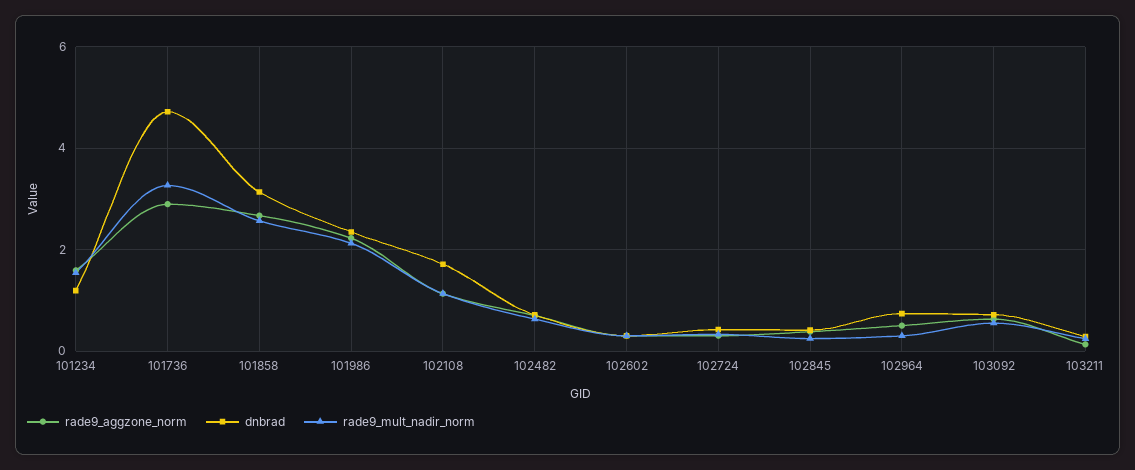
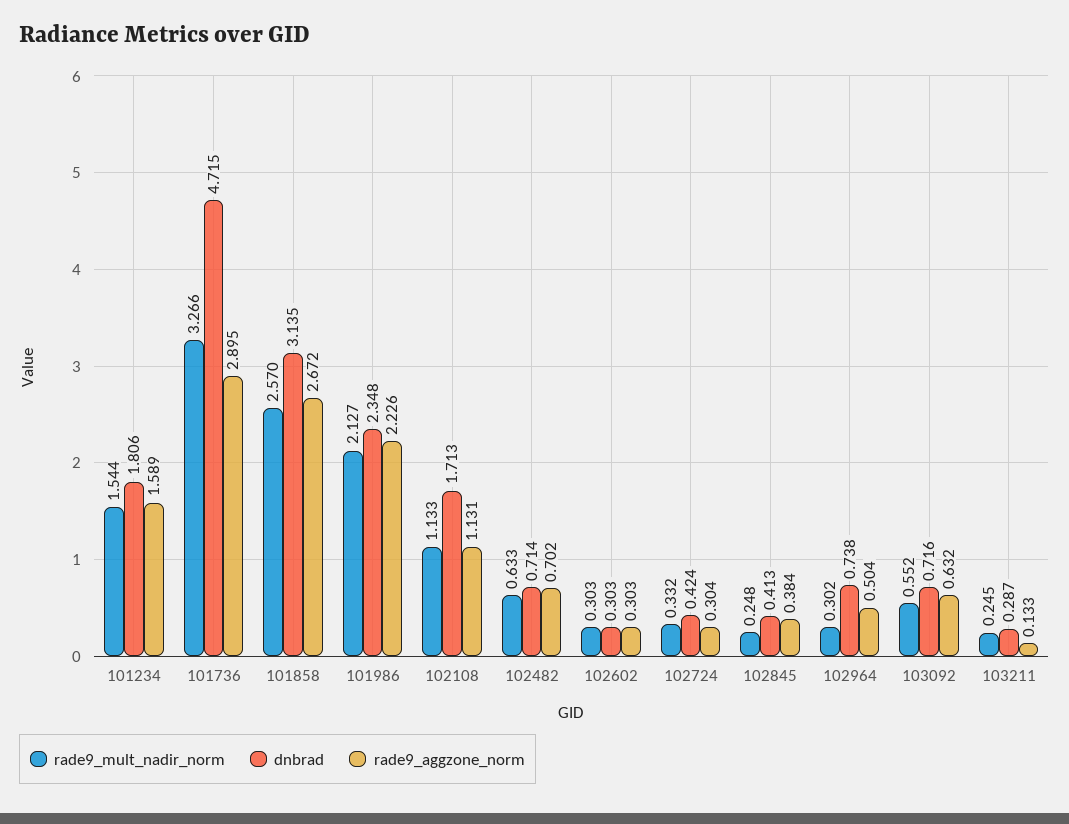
  {
    "rade9_aggzone_norm": {
      "101234": 1.589,
      "101736": 2.895,
      "101858": 2.672,
      "101986": 2.226,
      "102108": 1.131,
      "102482": 0.702,
      "102602": 0.303,
      "102724": 0.304,
      "102845": 0.384,
      "102964": 0.504,
      "103092": 0.632,
      "103211": 0.133
    },
    "dnbrad": {
-     "101234": 1.2,
+     "101234": 1.806,
      "101736": 4.715,
      "101858": 3.135,
      "101986": 2.348,
      "102108": 1.713,
      "102482": 0.714,
      "102602": 0.303,
      "102724": 0.424,
      "102845": 0.413,
      "102964": 0.738,
      "103092": 0.716,
      "103211": 0.287
    },
    "rade9_mult_nadir_norm": {
      "101234": 1.544,
      "101736": 3.266,
      "101858": 2.57,
      "101986": 2.127,
      "102108": 1.133,
      "102482": 0.633,
      "102602": 0.303,
      "102724": 0.332,
      "102845": 0.248,
      "102964": 0.302,
      "103092": 0.552,
      "103211": 0.245
    }
  }

